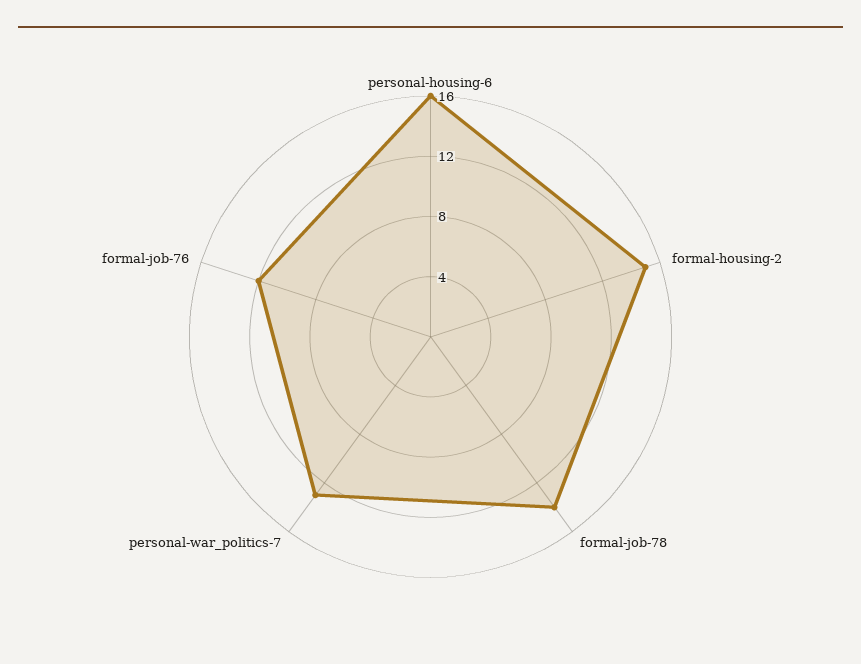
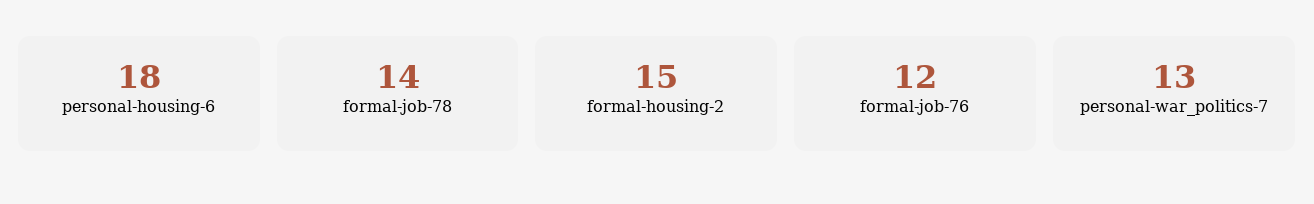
  {
-   "personal-housing-6": 16,
+   "personal-housing-6": 18,
    "formal-housing-2": 15,
    "formal-job-78": 14,
    "personal-war_politics-7": 13,
    "formal-job-76": 12
  }

